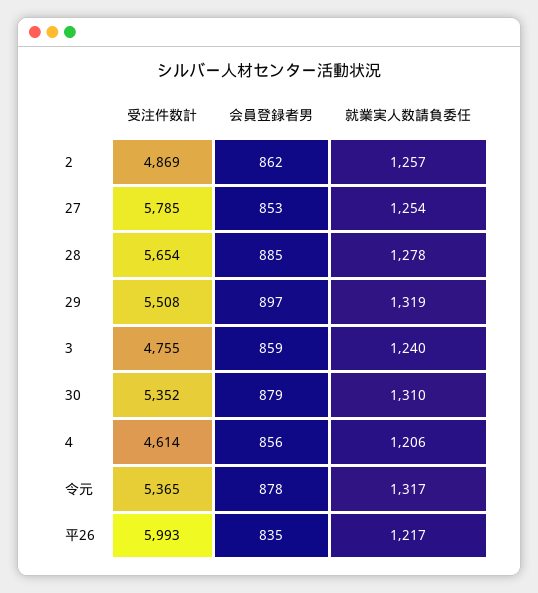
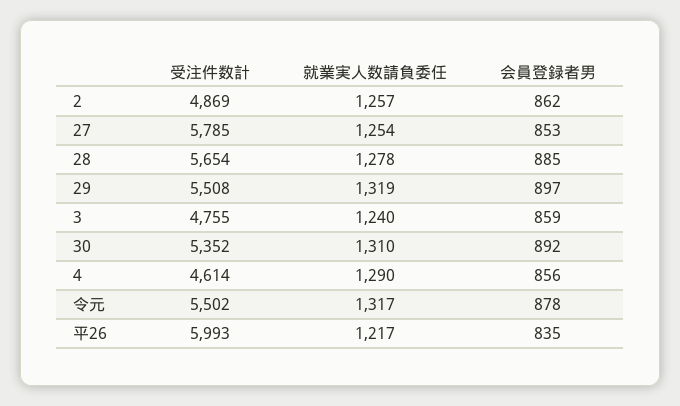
  {
    "受注件数計": {
      "2": 4869,
      "27": 5785,
      "28": 5654,
      "29": 5508,
      "3": 4755,
      "30": 5352,
      "4": 4614,
-     "令元": 5365,
+     "令元": 5502,
      "平26": 5993
    },
    "会員登録者男": {
      "2": 862,
      "27": 853,
      "28": 885,
      "29": 897,
      "3": 859,
-     "30": 879,
+     "30": 892,
      "4": 856,
      "令元": 878,
      "平26": 835
    },
    "就業実人数請負委任": {
      "2": 1257,
      "27": 1254,
      "28": 1278,
      "29": 1319,
      "3": 1240,
      "30": 1310,
-     "4": 1206,
+     "4": 1290,
      "令元": 1317,
      "平26": 1217
    }
  }

